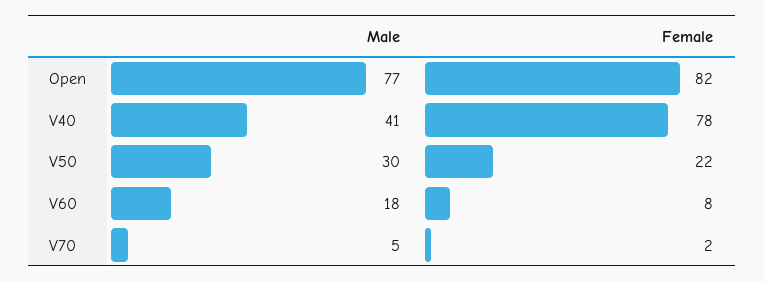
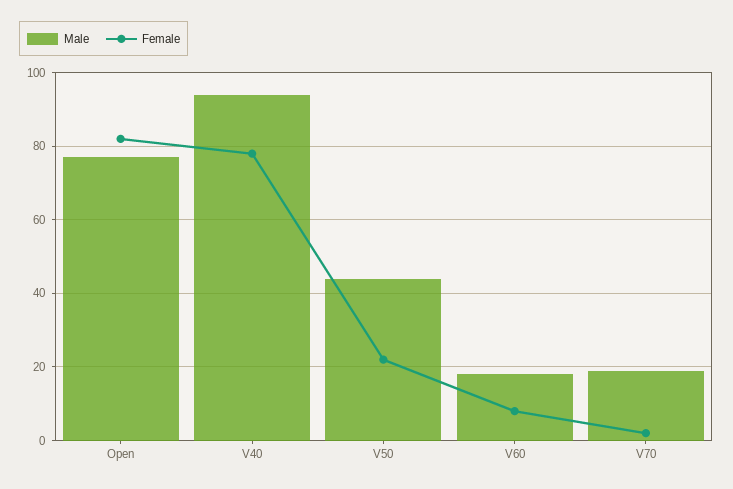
  {
    "Male": {
      "Open": 77,
-     "V40": 41,
+     "V40": 95,
-     "V50": 30,
+     "V50": 45,
      "V60": 18,
-     "V70": 5
+     "V70": 20
    },
    "Female": {
      "Open": 82,
      "V40": 78,
      "V50": 22,
      "V60": 8,
      "V70": 2
    }
  }

